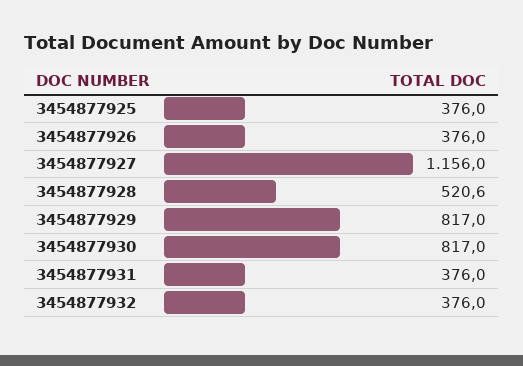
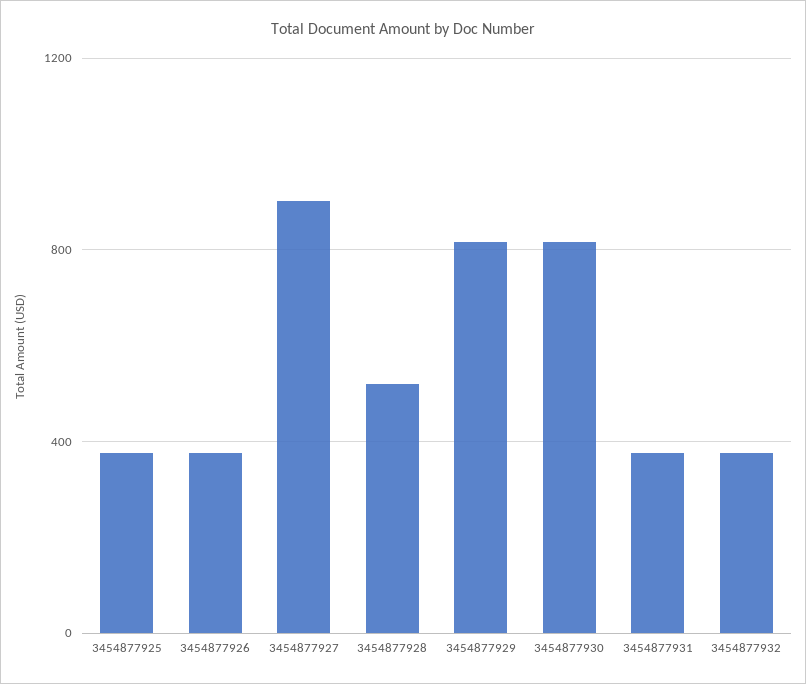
  {
    "3454877925": 376,
    "3454877926": 376,
-   "3454877927": 1156,
+   "3454877927": 900,
    "3454877928": 520.6,
    "3454877929": 817,
    "3454877930": 817,
    "3454877931": 376,
    "3454877932": 376
  }

